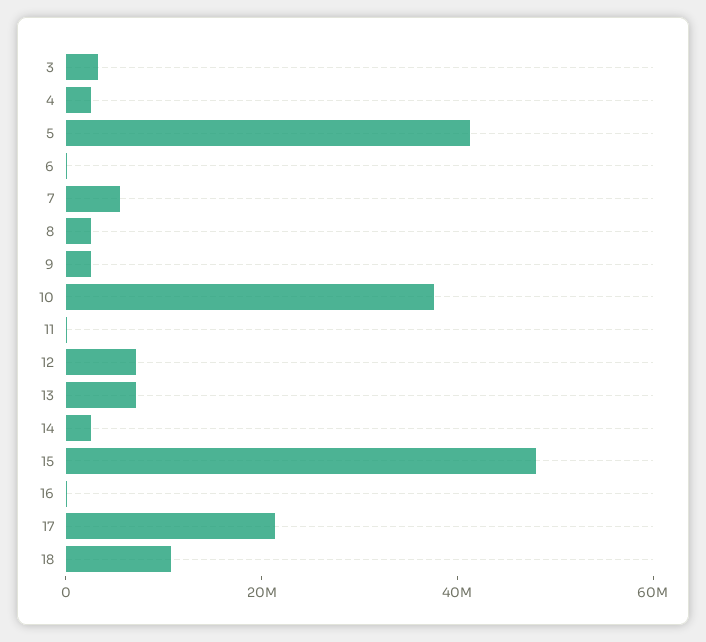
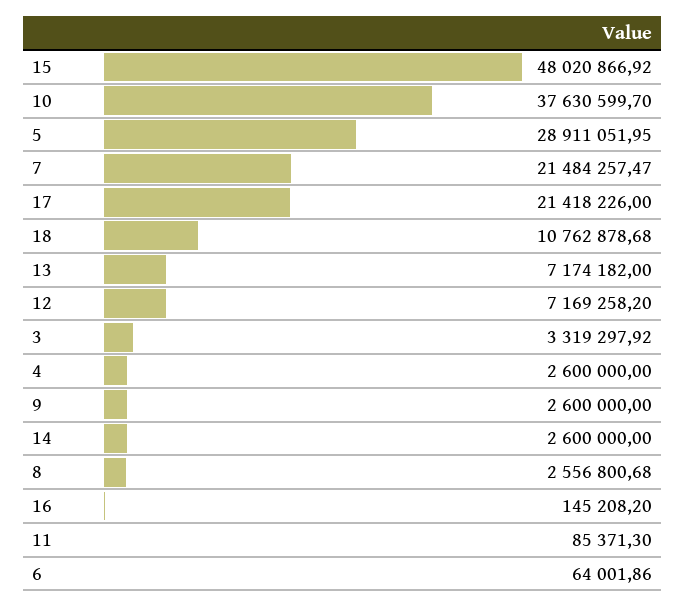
  {
    "3": 3319297.92,
    "4": 2600000,
-   "5": 40000000,
+   "5": 28911051.95,
    "6": 64001.86,
-   "7": 5000000,
+   "7": 21484257.47,
    "8": 2556800.68,
    "9": 2600000,
    "10": 37630599.7,
    "11": 85371.3,
    "12": 7169258.2,
    "13": 7174182,
    "14": 2600000,
    "15": 48020866.92,
    "16": 145208.2,
    "17": 21418226,
    "18": 10762878.68
  }

